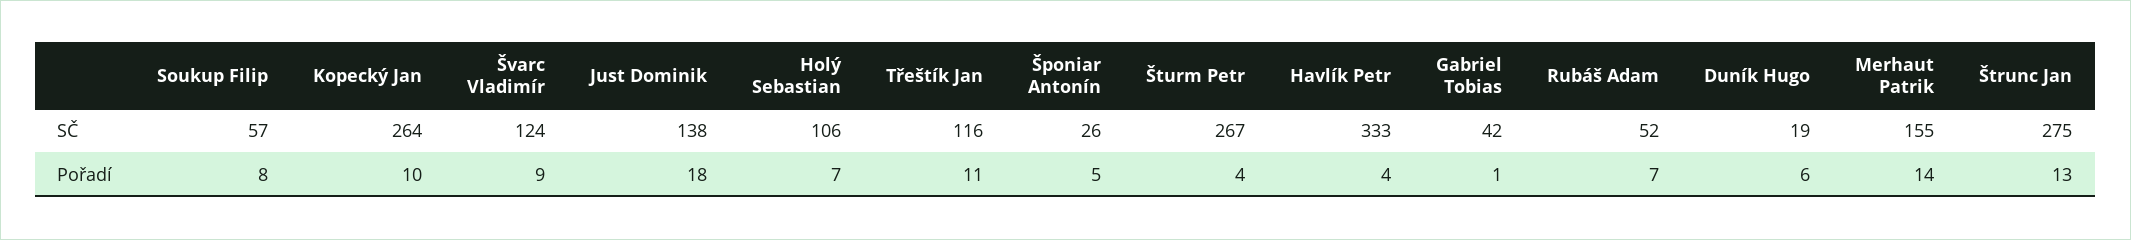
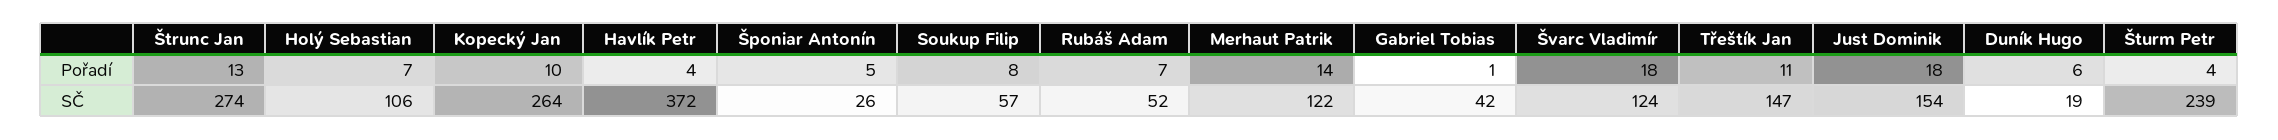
  {
    "Soukup Filip": {
      "SČ": 57,
      "Pořadí": 8
    },
    "Kopecký Jan": {
      "SČ": 264,
      "Pořadí": 10
    },
    "Švarc Vladimír": {
      "SČ": 124,
-     "Pořadí": 9
+     "Pořadí": 18
    },
    "Just Dominik": {
-     "SČ": 138,
+     "SČ": 154,
      "Pořadí": 18
    },
    "Holý Sebastian": {
      "SČ": 106,
      "Pořadí": 7
    },
    "Třeštík Jan": {
-     "SČ": 116,
+     "SČ": 147,
      "Pořadí": 11
    },
    "Šponiar Antonín": {
      "SČ": 26,
      "Pořadí": 5
    },
    "Šturm Petr": {
-     "SČ": 267,
+     "SČ": 239,
      "Pořadí": 4
    },
    "Havlík Petr": {
-     "SČ": 333,
+     "SČ": 372,
      "Pořadí": 4
    },
    "Gabriel Tobias": {
      "SČ": 42,
      "Pořadí": 1
    },
    "Rubáš Adam": {
      "SČ": 52,
      "Pořadí": 7
    },
    "Duník Hugo": {
      "SČ": 19,
      "Pořadí": 6
    },
    "Merhaut Patrik": {
-     "SČ": 155,
+     "SČ": 122,
      "Pořadí": 14
    },
    "Štrunc Jan": {
-     "SČ": 275,
+     "SČ": 274,
      "Pořadí": 13
    }
  }

